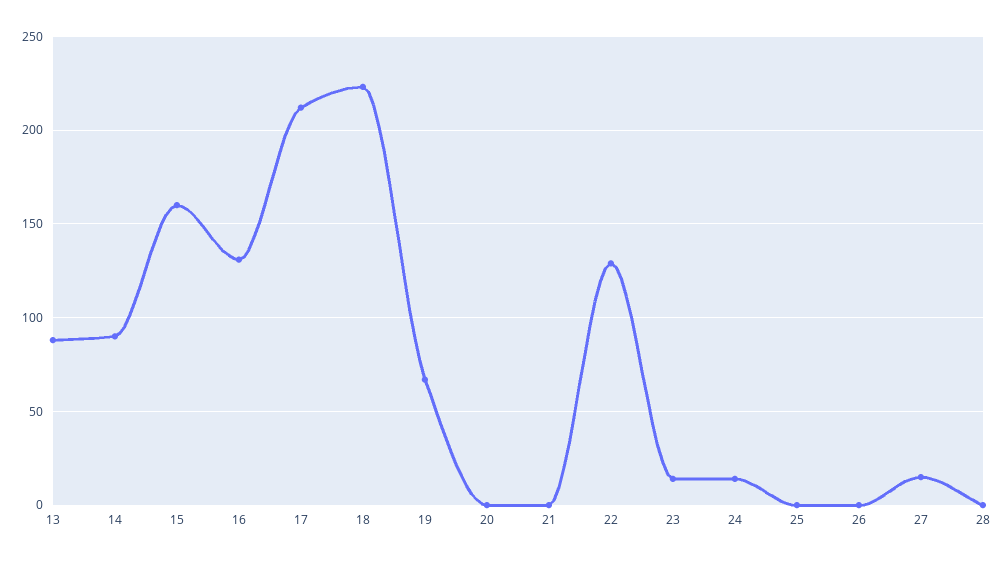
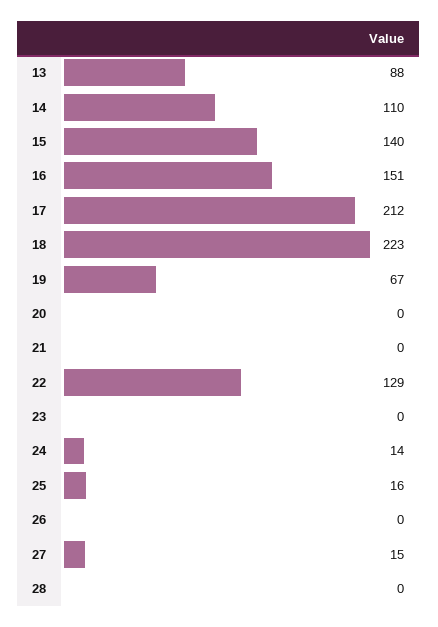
  {
    "13": 88,
-   "14": 90,
+   "14": 110,
-   "15": 160,
+   "15": 140,
-   "16": 130,
+   "16": 151,
    "17": 212,
    "18": 223,
    "19": 67,
    "20": 0,
    "21": 0,
    "22": 129,
-   "23": 15,
+   "23": 0,
    "24": 14,
-   "25": 0,
+   "25": 16,
    "26": 0,
    "27": 15,
    "28": 0
  }

